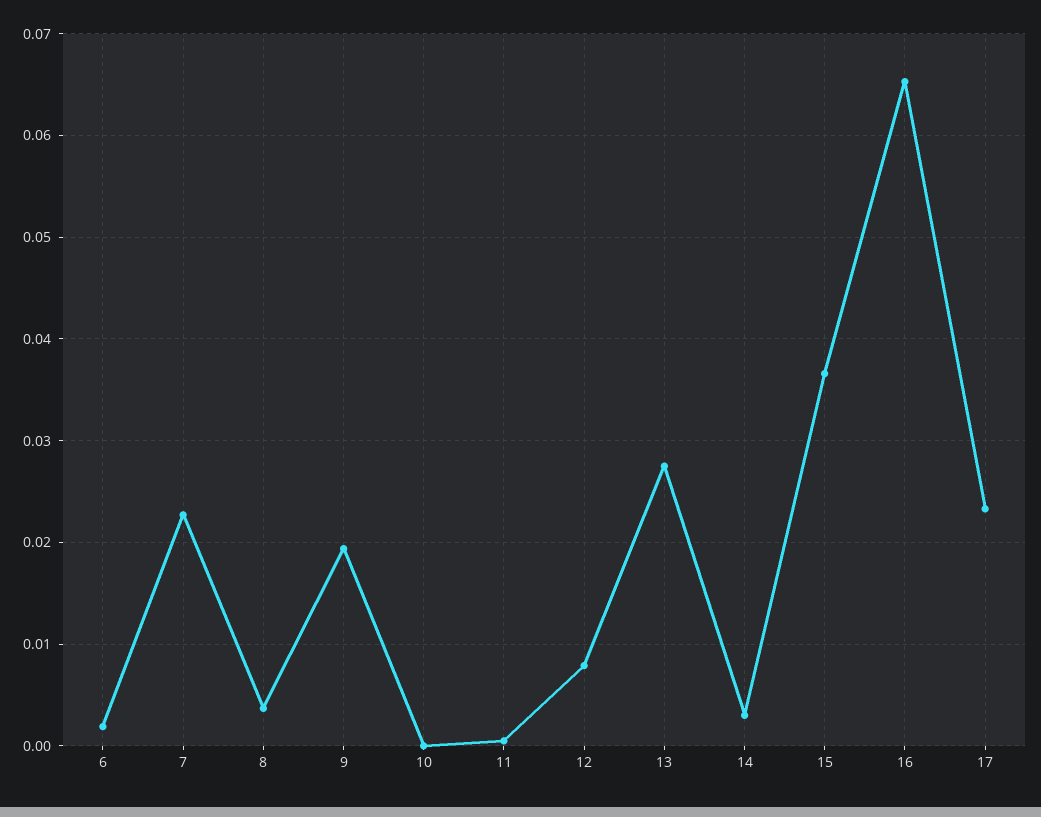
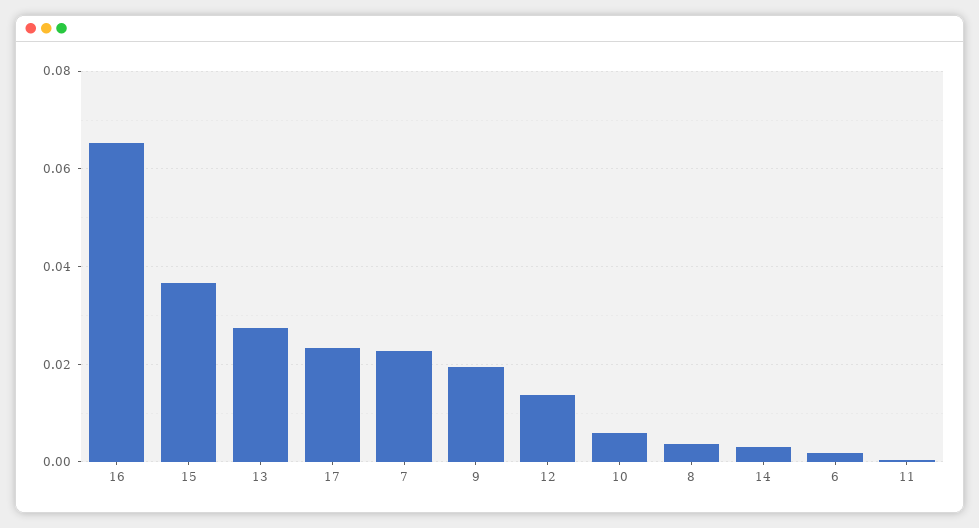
  {
    "6": 0.002,
    "7": 0.023,
    "8": 0.004,
    "9": 0.019,
-   "10": 0,
+   "10": 0.006,
    "11": 0.001,
-   "12": 0.008,
+   "12": 0.014,
    "13": 0.028,
    "14": 0.003,
    "15": 0.037,
    "16": 0.065,
    "17": 0.023
  }

